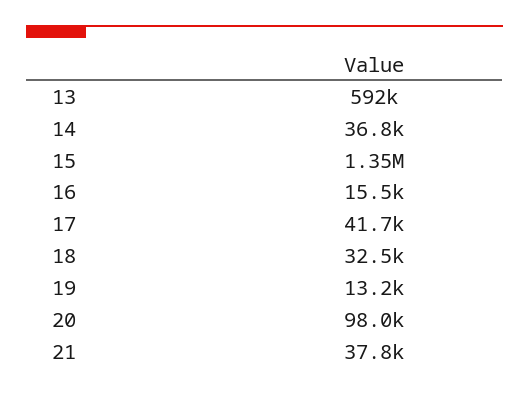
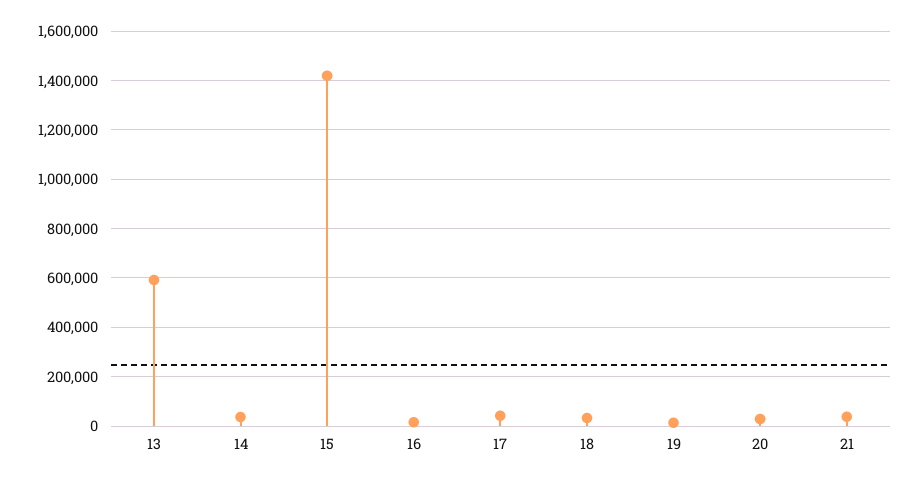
  {
    "13": 592000,
    "14": 36800,
-   "15": 1350000,
+   "15": 1425000,
    "16": 15500,
    "17": 41700,
    "18": 32500,
    "19": 13200,
-   "20": 98000,
+   "20": 25000,
    "21": 37800
  }

